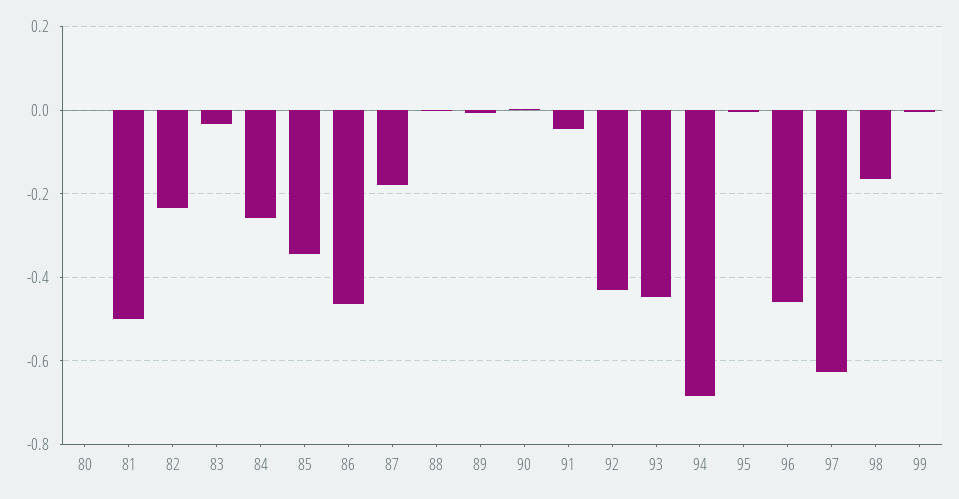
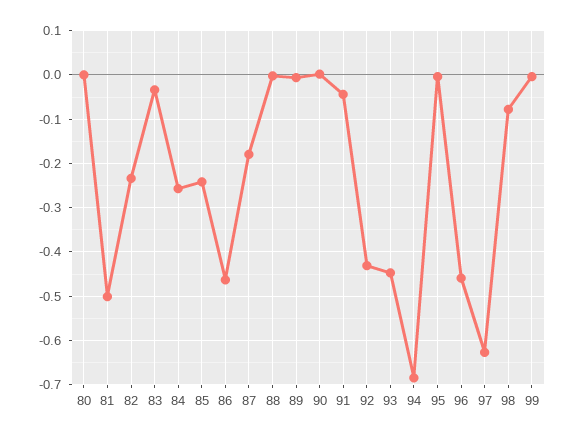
  {
    "80": 0,
    "81": -0.5,
    "82": -0.24,
    "83": -0.04,
    "84": -0.26,
-   "85": -0.34,
+   "85": -0.24,
    "86": -0.46,
    "87": -0.18,
    "88": 0,
    "89": 0,
    "90": 0,
    "91": -0.04,
    "92": -0.44,
    "93": -0.44,
    "94": -0.68,
    "95": 0,
    "96": -0.46,
    "97": -0.62,
-   "98": -0.16,
+   "98": -0.08,
    "99": 0
  }

